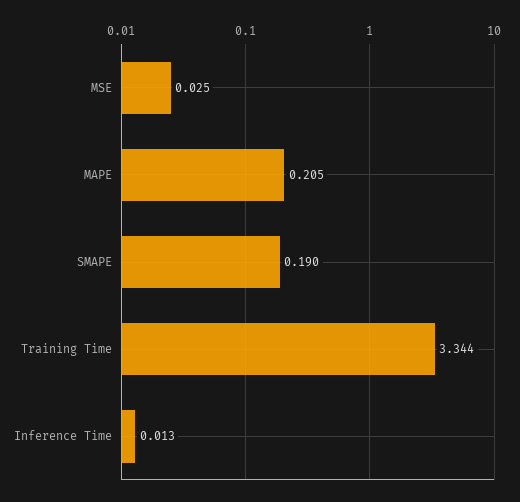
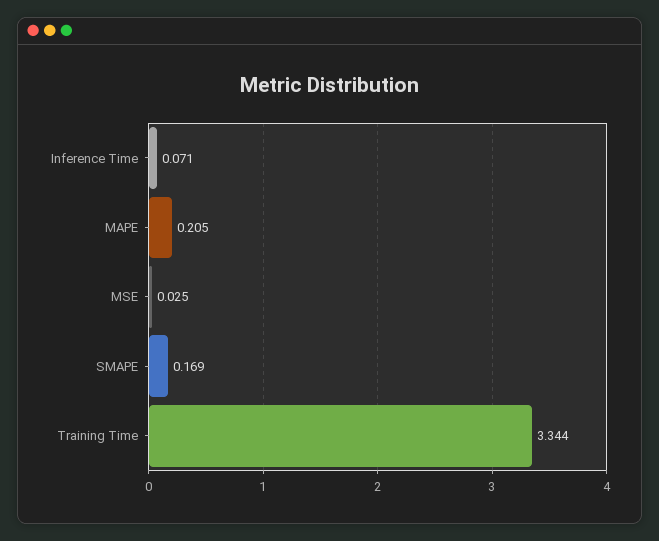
  {
    "MSE": 0.025,
    "MAPE": 0.205,
-   "SMAPE": 0.19,
+   "SMAPE": 0.169,
    "Training Time": 3.344,
-   "Inference Time": 0.013
+   "Inference Time": 0.071
  }

